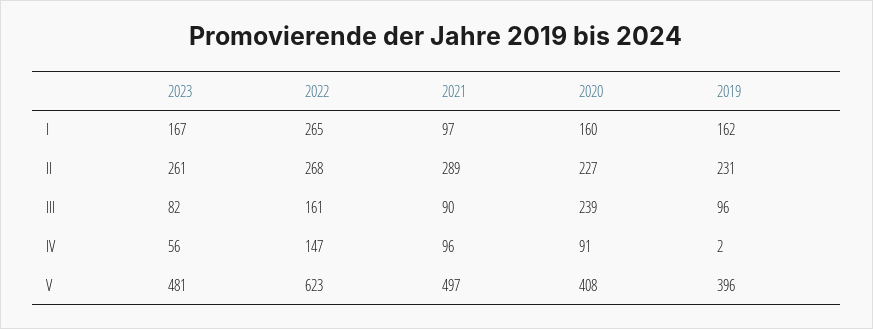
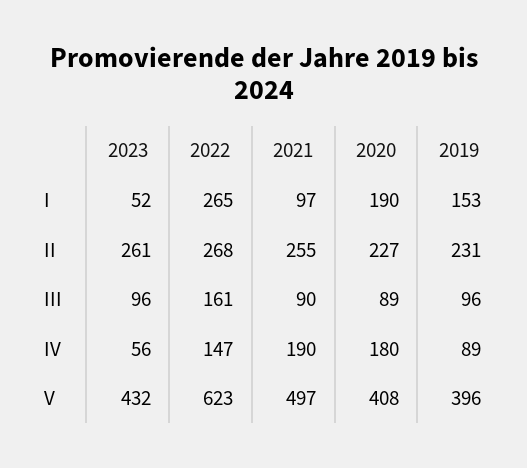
  {
    "2023": {
-     "I": 167,
+     "I": 52,
      "II": 261,
-     "III": 82,
+     "III": 96,
      "IV": 56,
-     "V": 481
+     "V": 432
    },
    "2022": {
      "I": 265,
      "II": 268,
      "III": 161,
      "IV": 147,
      "V": 623
    },
    "2021": {
      "I": 97,
-     "II": 289,
+     "II": 255,
      "III": 90,
-     "IV": 96,
+     "IV": 190,
      "V": 497
    },
    "2020": {
-     "I": 160,
+     "I": 190,
      "II": 227,
-     "III": 239,
+     "III": 89,
-     "IV": 91,
+     "IV": 180,
      "V": 408
    },
    "2019": {
-     "I": 162,
+     "I": 153,
      "II": 231,
      "III": 96,
-     "IV": 2,
+     "IV": 89,
      "V": 396
    }
  }

